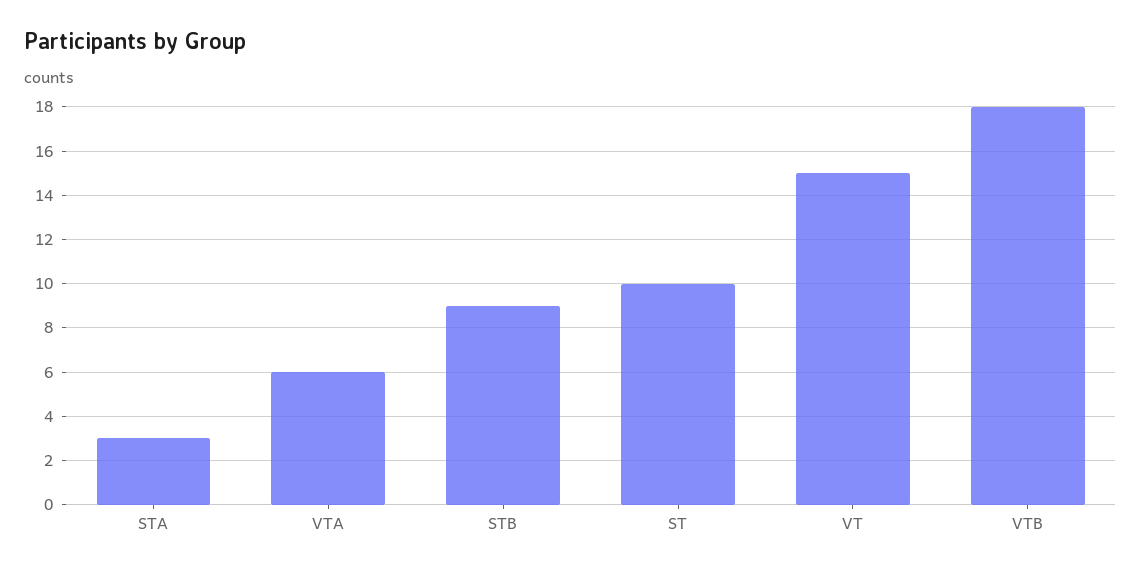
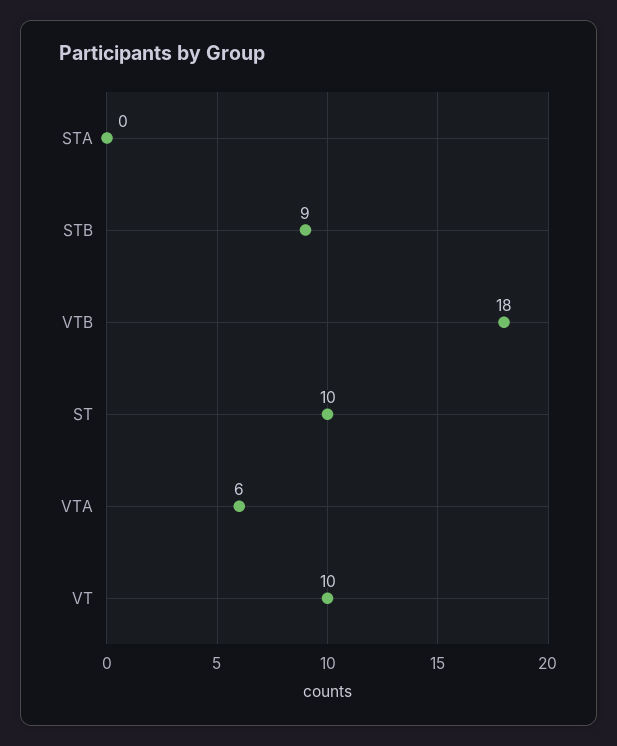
  {
-   "STA": 3,
+   "STA": 0,
    "VTA": 6,
    "STB": 9,
    "ST": 10,
-   "VT": 15,
+   "VT": 10,
    "VTB": 18
  }

